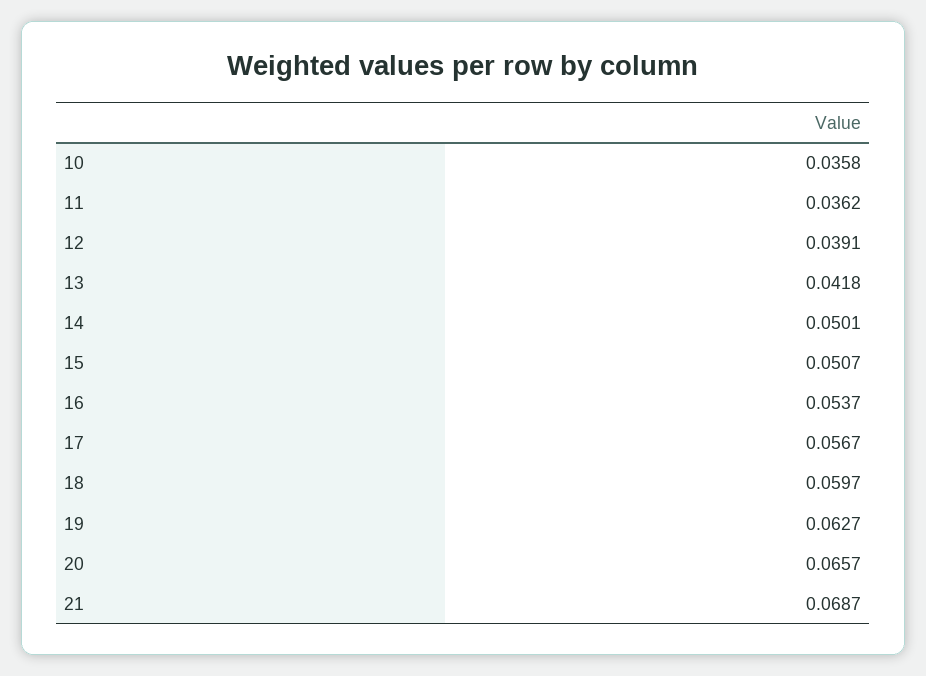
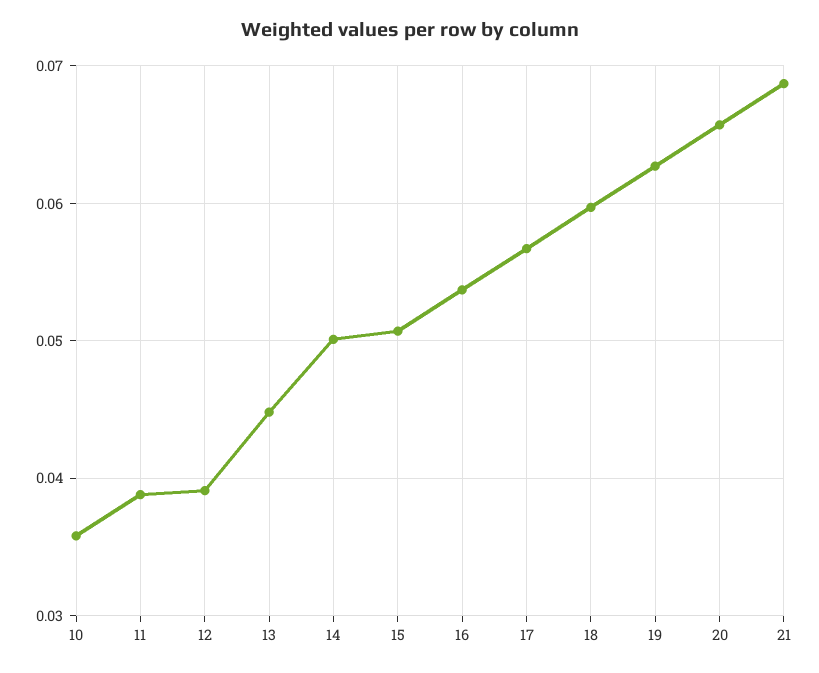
  {
    "10": 0.0358,
-   "11": 0.0362,
+   "11": 0.039,
    "12": 0.0391,
-   "13": 0.0418,
+   "13": 0.045,
    "14": 0.0501,
    "15": 0.0507,
    "16": 0.0537,
    "17": 0.0567,
    "18": 0.0597,
    "19": 0.0627,
    "20": 0.0657,
    "21": 0.0687
  }

